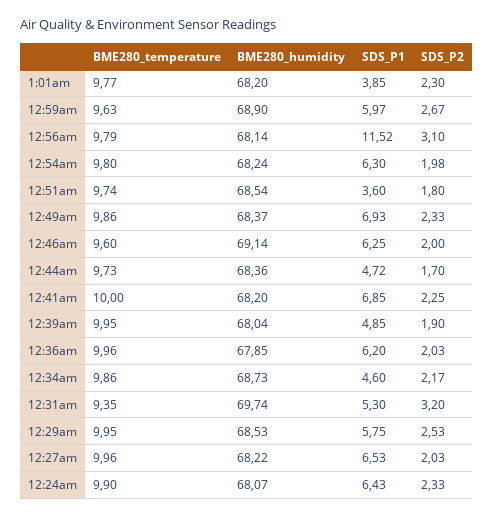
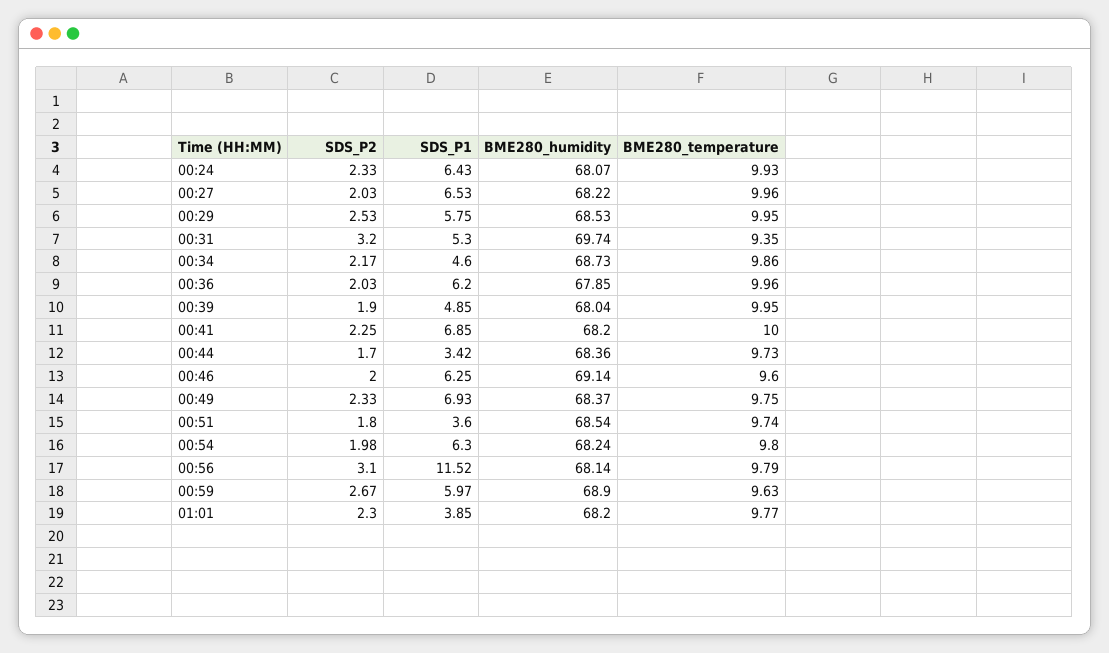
  {
    "BME280_temperature": {
      "1:01am": 9.77,
      "12:59am": 9.63,
      "12:56am": 9.79,
      "12:54am": 9.8,
      "12:51am": 9.74,
-     "12:49am": 9.86,
+     "12:49am": 9.75,
      "12:46am": 9.6,
      "12:44am": 9.73,
      "12:41am": 10,
      "12:39am": 9.95,
      "12:36am": 9.96,
      "12:34am": 9.86,
      "12:31am": 9.35,
      "12:29am": 9.95,
      "12:27am": 9.96,
-     "12:24am": 9.9
+     "12:24am": 9.93
    },
    "BME280_humidity": {
      "1:01am": 68.2,
      "12:59am": 68.9,
      "12:56am": 68.14,
      "12:54am": 68.24,
      "12:51am": 68.54,
      "12:49am": 68.37,
      "12:46am": 69.14,
      "12:44am": 68.36,
      "12:41am": 68.2,
      "12:39am": 68.04,
      "12:36am": 67.85,
      "12:34am": 68.73,
      "12:31am": 69.74,
      "12:29am": 68.53,
      "12:27am": 68.22,
      "12:24am": 68.07
    },
    "SDS_P1": {
      "1:01am": 3.85,
      "12:59am": 5.97,
      "12:56am": 11.52,
      "12:54am": 6.3,
      "12:51am": 3.6,
      "12:49am": 6.93,
      "12:46am": 6.25,
-     "12:44am": 4.72,
+     "12:44am": 3.42,
      "12:41am": 6.85,
      "12:39am": 4.85,
      "12:36am": 6.2,
      "12:34am": 4.6,
      "12:31am": 5.3,
      "12:29am": 5.75,
      "12:27am": 6.53,
      "12:24am": 6.43
    },
    "SDS_P2": {
      "1:01am": 2.3,
      "12:59am": 2.67,
      "12:56am": 3.1,
      "12:54am": 1.98,
      "12:51am": 1.8,
      "12:49am": 2.33,
      "12:46am": 2,
      "12:44am": 1.7,
      "12:41am": 2.25,
      "12:39am": 1.9,
      "12:36am": 2.03,
      "12:34am": 2.17,
      "12:31am": 3.2,
      "12:29am": 2.53,
      "12:27am": 2.03,
      "12:24am": 2.33
    }
  }

